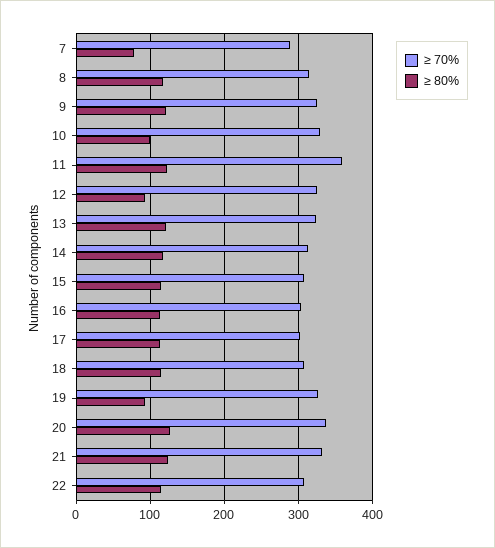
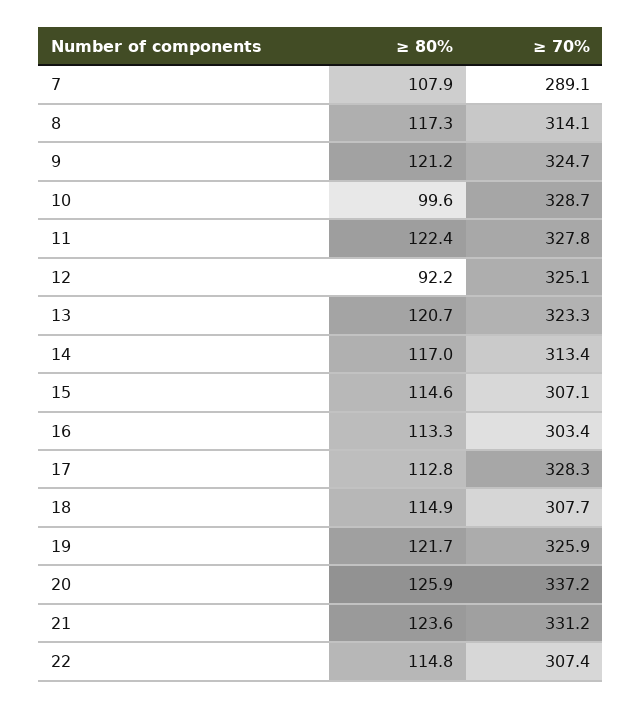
  {
    "≥ 70%": {
      "7": 289.1,
      "8": 314.1,
      "9": 324.7,
      "10": 328.7,
-     "11": 360,
+     "11": 327.8,
      "12": 325.1,
      "13": 323.3,
      "14": 313.4,
      "15": 307.1,
      "16": 303.4,
-     "17": 300,
+     "17": 328.3,
      "18": 307.7,
      "19": 325.9,
      "20": 337.2,
      "21": 331.2,
      "22": 307.4
    },
    "≥ 80%": {
-     "7": 80,
+     "7": 107.9,
      "8": 117.3,
      "9": 121.2,
      "10": 99.6,
      "11": 122.4,
      "12": 92.2,
      "13": 120.7,
      "14": 117,
      "15": 114.6,
      "16": 113.3,
      "17": 112.8,
      "18": 114.9,
-     "19": 90,
+     "19": 121.7,
      "20": 125.9,
      "21": 123.6,
      "22": 114.8
    }
  }

